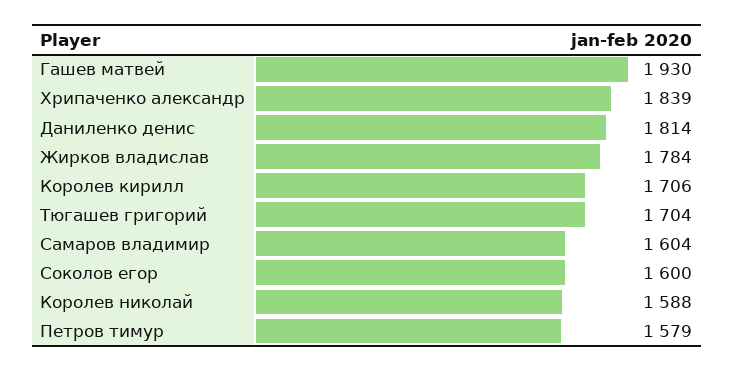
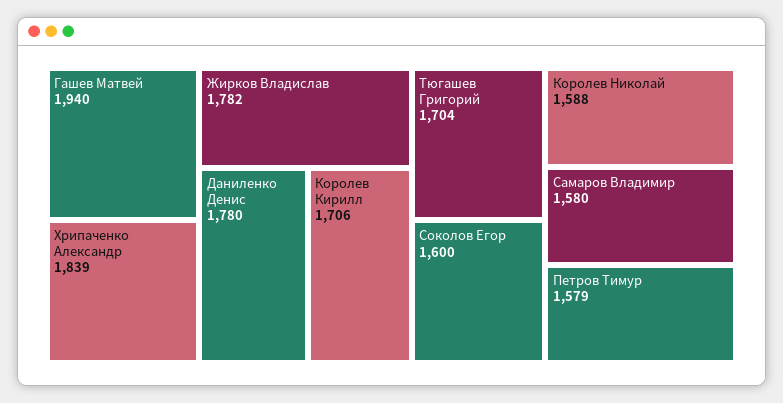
  {
-   "Гашев матвей": 1930,
+   "Гашев матвей": 1940,
    "Хрипаченко александр": 1839,
-   "Даниленко денис": 1814,
+   "Даниленко денис": 1780,
-   "Жирков владислав": 1784,
+   "Жирков владислав": 1782,
    "Королев кирилл": 1706,
    "Тюгашев григорий": 1704,
-   "Самаров владимир": 1604,
+   "Самаров владимир": 1580,
    "Соколов егор": 1600,
    "Королев николай": 1588,
    "Петров тимур": 1579
  }

